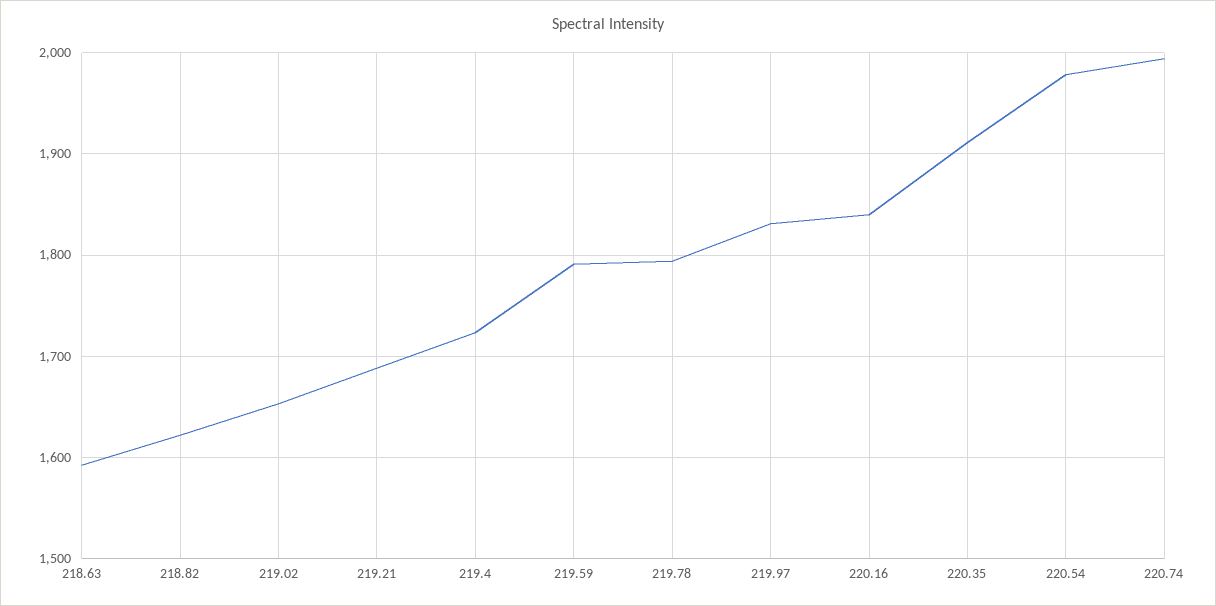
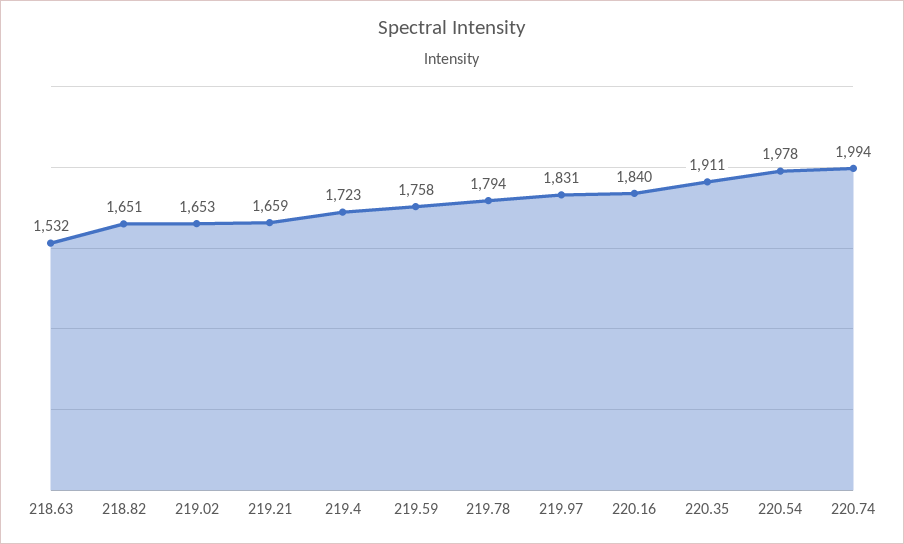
  {
-   "218.63": 1590,
+   "218.63": 1532,
-   "218.82": 1620,
+   "218.82": 1651,
    "219.02": 1653,
-   "219.21": 1690,
+   "219.21": 1659,
    "219.4": 1723,
-   "219.59": 1790,
+   "219.59": 1758,
    "219.78": 1794,
    "219.97": 1831,
    "220.16": 1840,
    "220.35": 1911,
    "220.54": 1978,
    "220.74": 1994
  }

